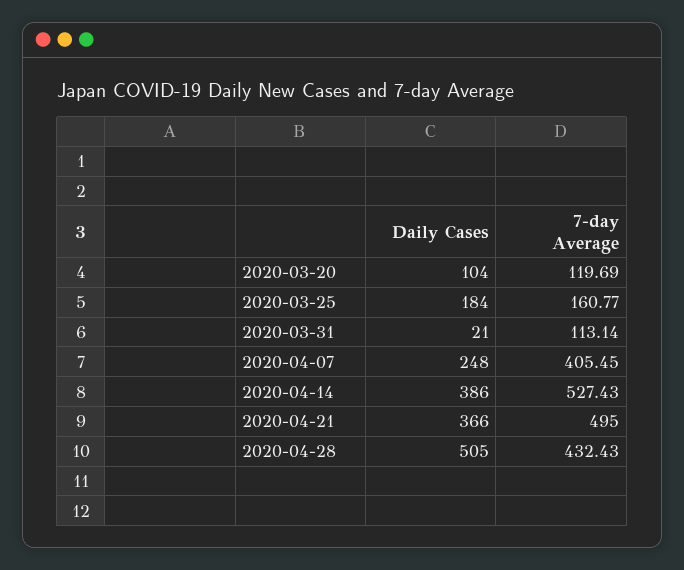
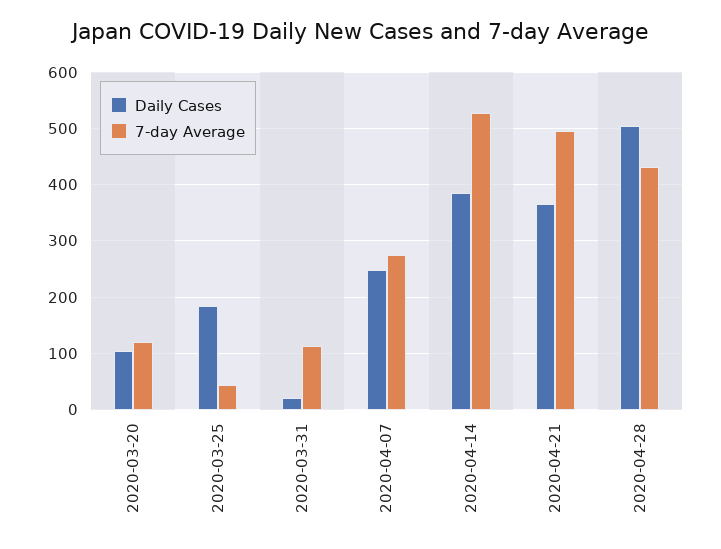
  {
    "Daily Cases": {
      "2020-03-20": 104,
      "2020-03-25": 184,
      "2020-03-31": 21,
      "2020-04-07": 248,
      "2020-04-14": 386,
      "2020-04-21": 366,
      "2020-04-28": 505
    },
    "7-day Average": {
      "2020-03-20": 119.69,
-     "2020-03-25": 160.77,
+     "2020-03-25": 40,
      "2020-03-31": 113.14,
-     "2020-04-07": 405.45,
+     "2020-04-07": 280,
      "2020-04-14": 527.43,
      "2020-04-21": 495,
      "2020-04-28": 432.43
    }
  }

